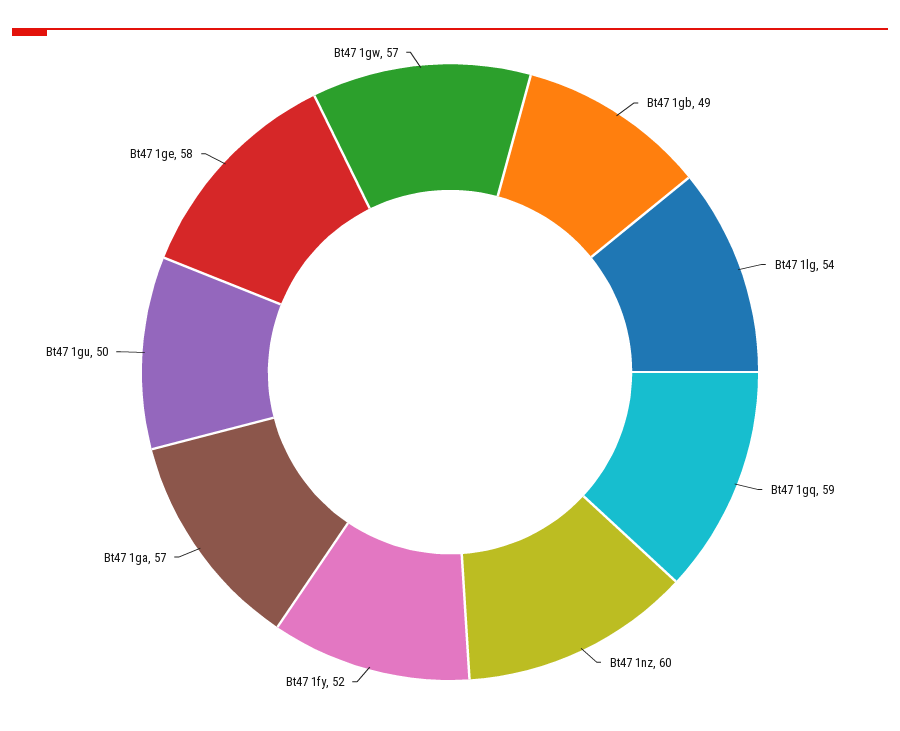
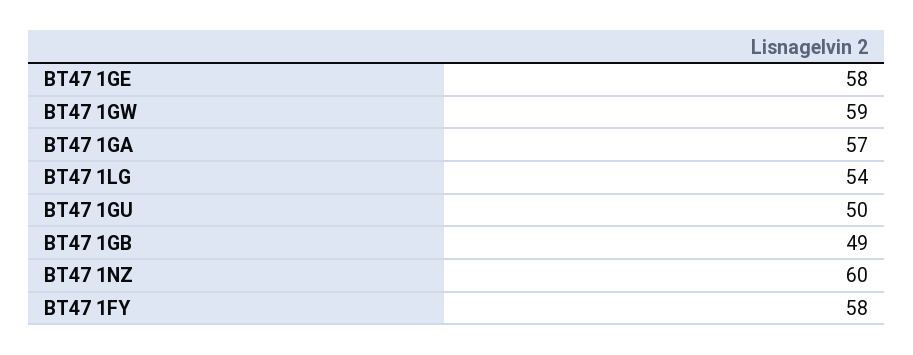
  {
    "Bt47 1gb": 49,
    "Bt47 1lg": 54,
-   "Bt47 1gq": 59,
    "Bt47 1nz": 60,
-   "Bt47 1fy": 52,
+   "Bt47 1fy": 58,
    "Bt47 1ga": 57,
    "Bt47 1gu": 50,
    "Bt47 1ge": 58,
-   "Bt47 1gw": 57
+   "Bt47 1gw": 59
  }

